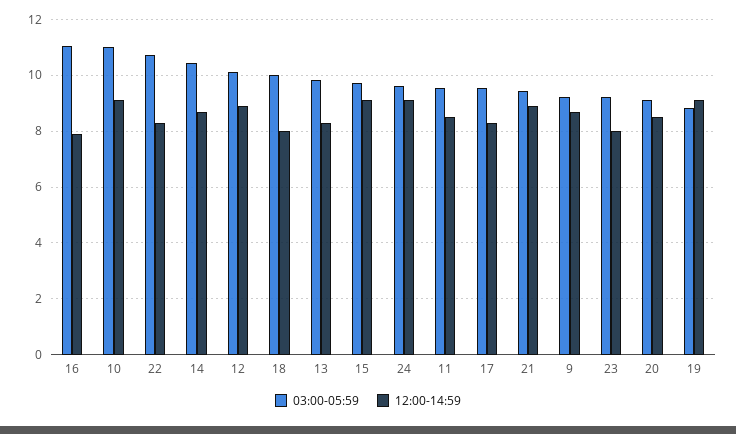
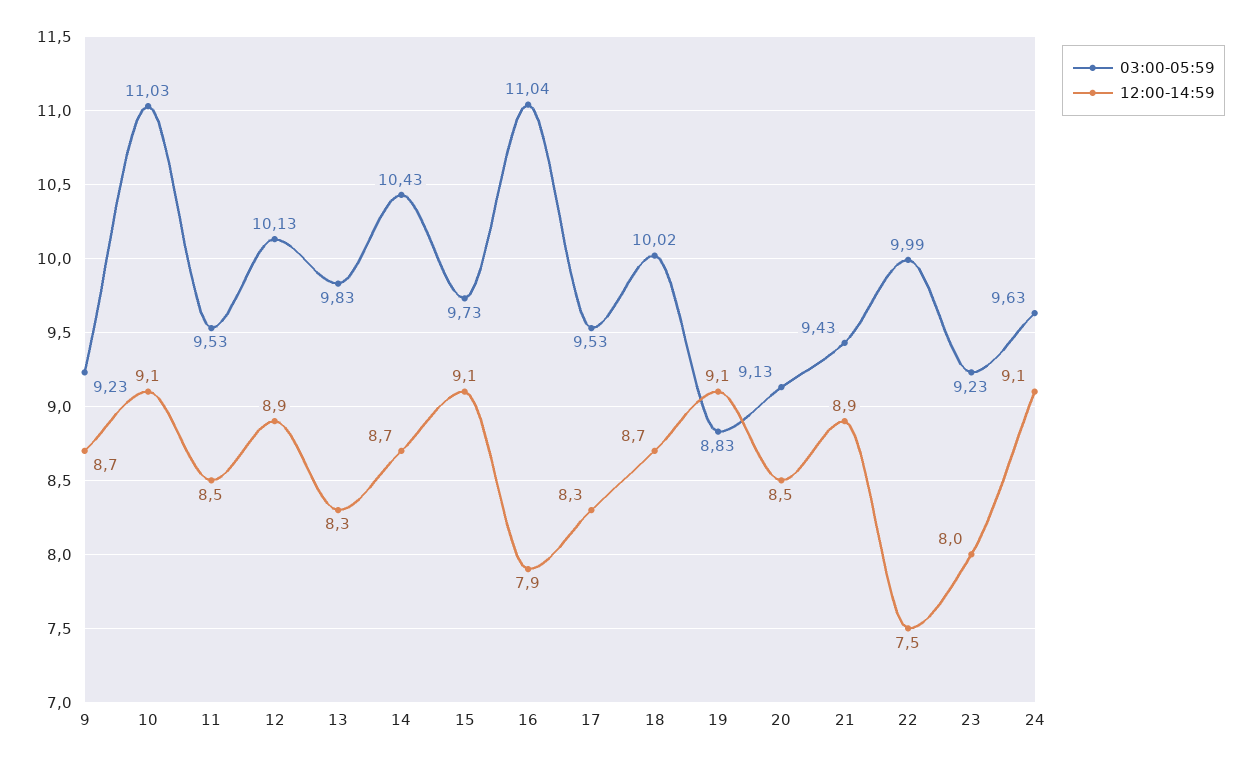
  {
    "03:00-05:59": {
      "16": 11.04,
      "10": 11.03,
-     "22": 10.75,
+     "22": 9.99,
      "14": 10.43,
      "12": 10.13,
      "18": 10.02,
      "13": 9.83,
      "15": 9.73,
      "24": 9.63,
      "11": 9.53,
      "17": 9.53,
      "21": 9.43,
      "9": 9.23,
      "23": 9.23,
      "20": 9.13,
      "19": 8.83
    },
    "12:00-14:59": {
      "16": 7.9,
      "10": 9.1,
-     "22": 8.25,
+     "22": 7.5,
      "14": 8.7,
      "12": 8.9,
-     "18": 8,
+     "18": 8.7,
      "13": 8.3,
      "15": 9.1,
      "24": 9.1,
      "11": 8.5,
      "17": 8.3,
      "21": 8.9,
      "9": 8.7,
      "23": 8,
      "20": 8.5,
      "19": 9.1
    }
  }

